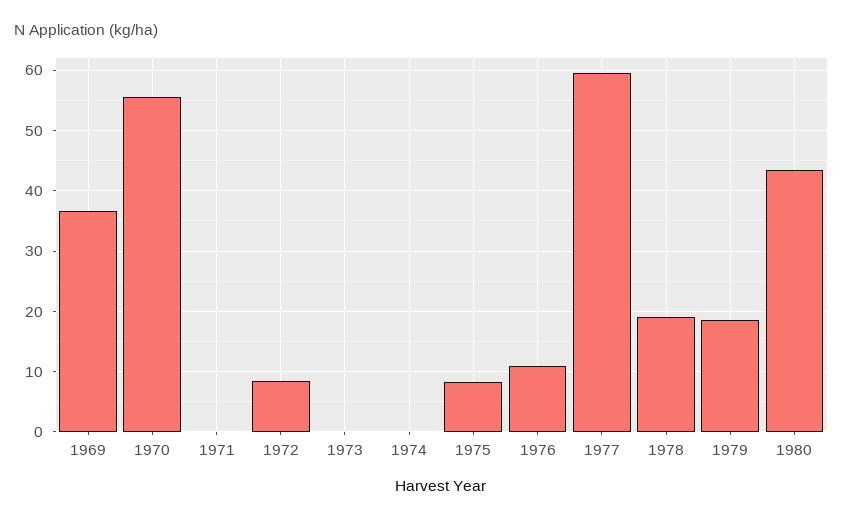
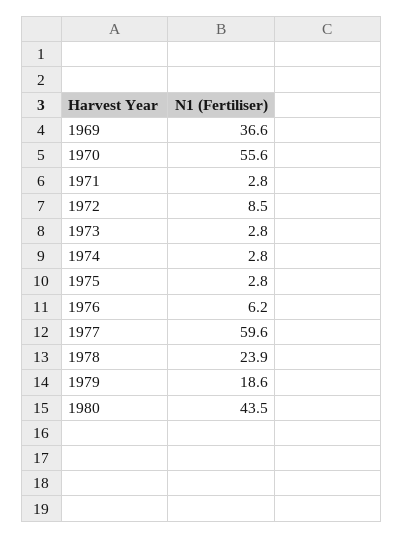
  {
    "1969": 36.6,
    "1970": 55.6,
-   "1971": 0,
+   "1971": 2.8,
    "1972": 8.5,
-   "1973": 0,
+   "1973": 2.8,
-   "1974": 0,
+   "1974": 2.8,
-   "1975": 8,
+   "1975": 2.8,
-   "1976": 11,
+   "1976": 6.2,
    "1977": 59.6,
-   "1978": 19,
+   "1978": 23.9,
    "1979": 18.6,
    "1980": 43.5
  }

